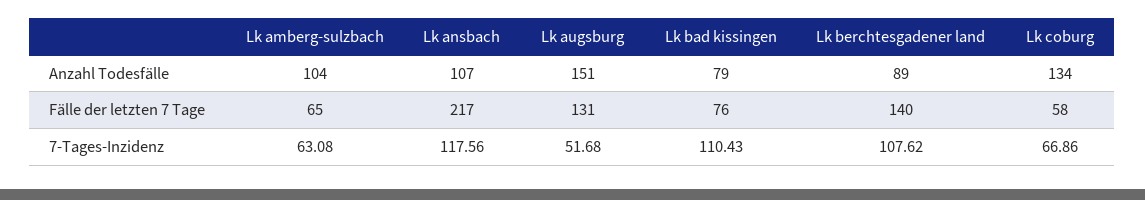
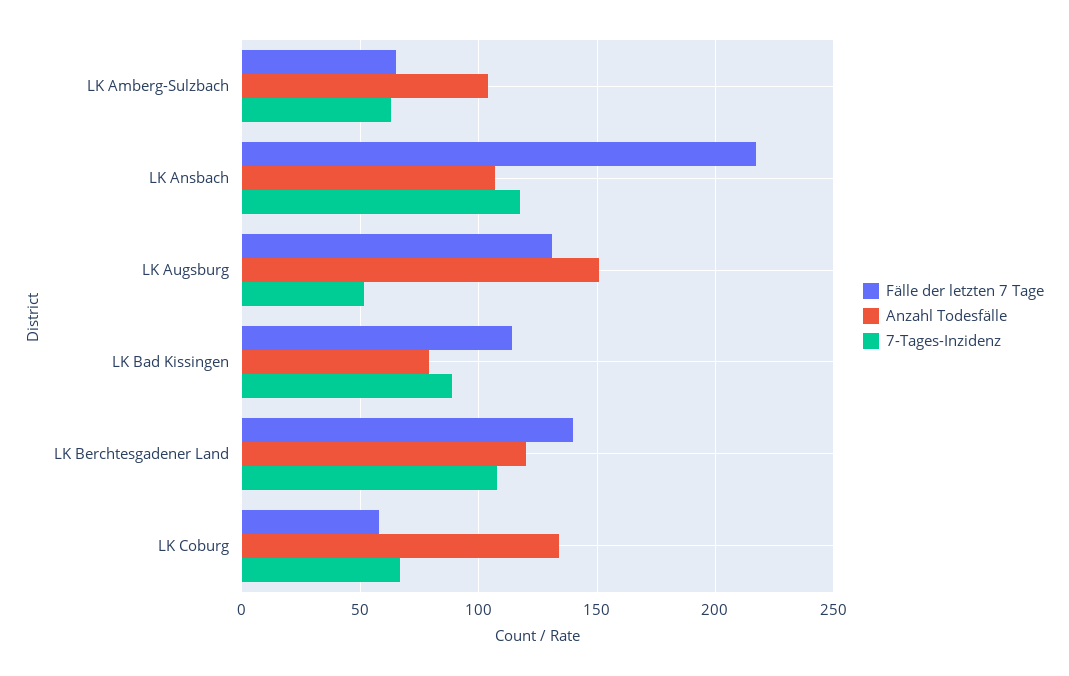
  {
    "Anzahl Todesfälle": {
      "Lk amberg-sulzbach": 104,
      "Lk ansbach": 107,
      "Lk augsburg": 151,
      "Lk bad kissingen": 79,
-     "Lk berchtesgadener land": 89,
+     "Lk berchtesgadener land": 120,
      "Lk coburg": 134
    },
    "Fälle der letzten 7 Tage": {
      "Lk amberg-sulzbach": 65,
      "Lk ansbach": 217,
      "Lk augsburg": 131,
-     "Lk bad kissingen": 76,
+     "Lk bad kissingen": 115,
      "Lk berchtesgadener land": 140,
      "Lk coburg": 58
    },
    "7-Tages-Inzidenz": {
      "Lk amberg-sulzbach": 63.08,
      "Lk ansbach": 117.56,
      "Lk augsburg": 51.68,
-     "Lk bad kissingen": 110.43,
+     "Lk bad kissingen": 90,
      "Lk berchtesgadener land": 107.62,
      "Lk coburg": 66.86
    }
  }

